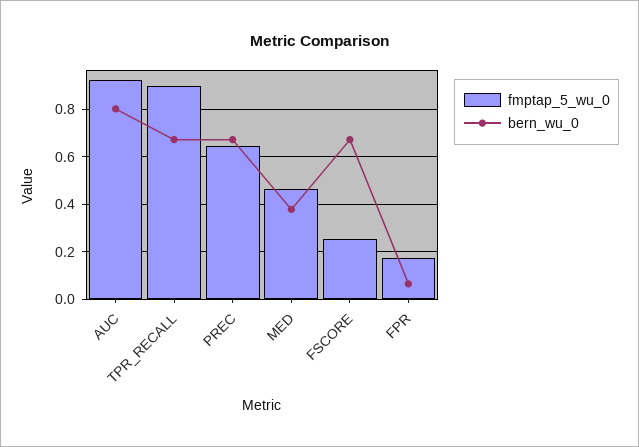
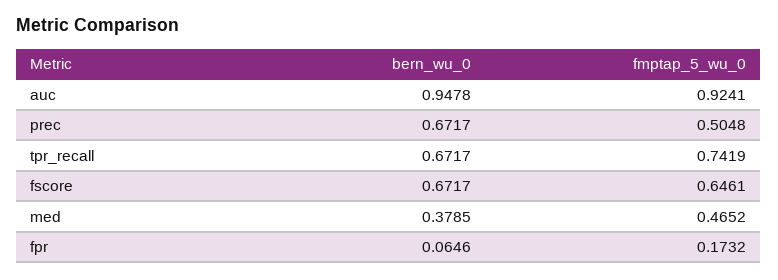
  {
    "fmptap_5_wu_0": {
      "AUC": 0.9241,
-     "TPR_RECALL": 0.9,
+     "TPR_RECALL": 0.7419,
-     "PREC": 0.65,
+     "PREC": 0.5048,
      "MED": 0.4652,
-     "FSCORE": 0.25,
+     "FSCORE": 0.6461,
      "FPR": 0.1732
    },
    "bern_wu_0": {
-     "AUC": 0.8,
+     "AUC": 0.9478,
      "TPR_RECALL": 0.6717,
      "PREC": 0.6717,
      "MED": 0.3785,
      "FSCORE": 0.6717,
      "FPR": 0.0646
    }
  }

